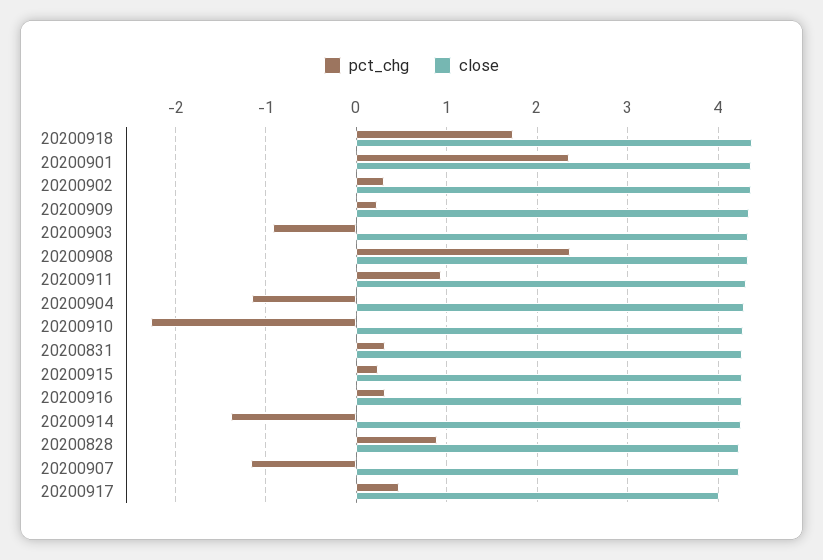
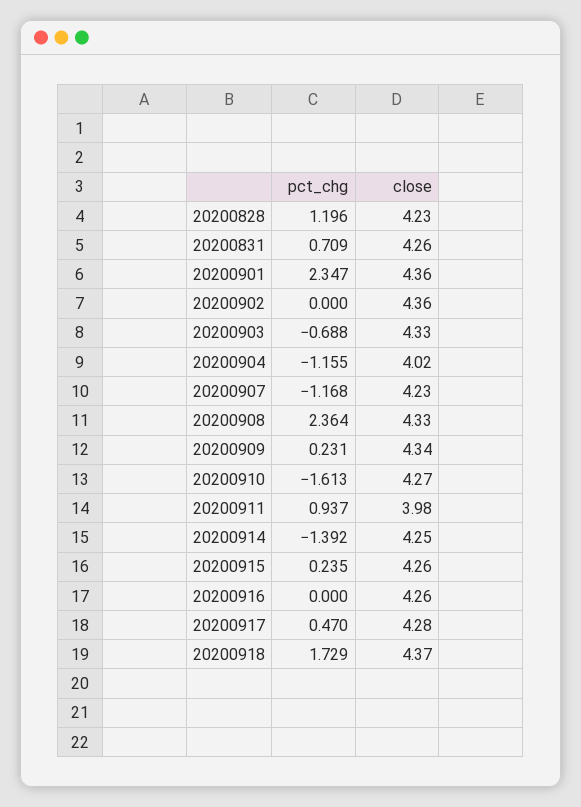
  {
    "pct_chg": {
      "20200918": 1.729,
      "20200901": 2.347,
-     "20200902": 0.3,
+     "20200902": 0,
      "20200909": 0.231,
-     "20200903": -0.9,
+     "20200903": -0.688,
      "20200908": 2.364,
      "20200911": 0.937,
      "20200904": -1.155,
-     "20200910": -2.3,
+     "20200910": -1.613,
-     "20200831": 0.3,
+     "20200831": 0.709,
      "20200915": 0.235,
-     "20200916": 0.3,
+     "20200916": 0,
      "20200914": -1.392,
-     "20200828": 0.9,
+     "20200828": 1.196,
      "20200907": -1.168,
      "20200917": 0.47
    },
    "close": {
      "20200918": 4.37,
      "20200901": 4.36,
      "20200902": 4.36,
      "20200909": 4.34,
      "20200903": 4.33,
      "20200908": 4.33,
-     "20200911": 4.3,
+     "20200911": 3.98,
-     "20200904": 4.3,
+     "20200904": 4.02,
      "20200910": 4.27,
      "20200831": 4.26,
      "20200915": 4.26,
      "20200916": 4.26,
      "20200914": 4.25,
      "20200828": 4.23,
      "20200907": 4.23,
-     "20200917": 4
+     "20200917": 4.28
    }
  }

